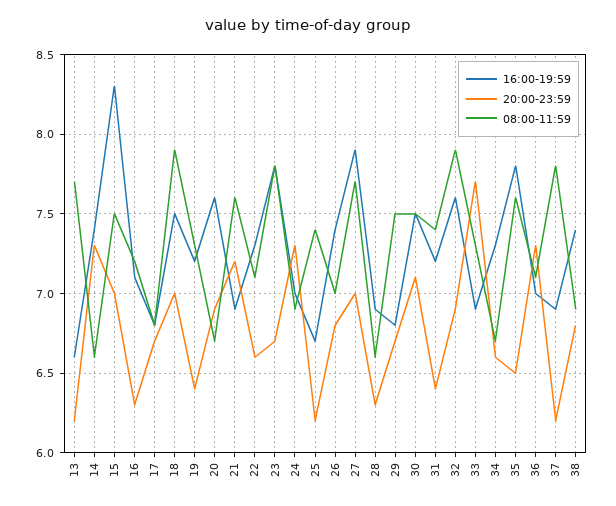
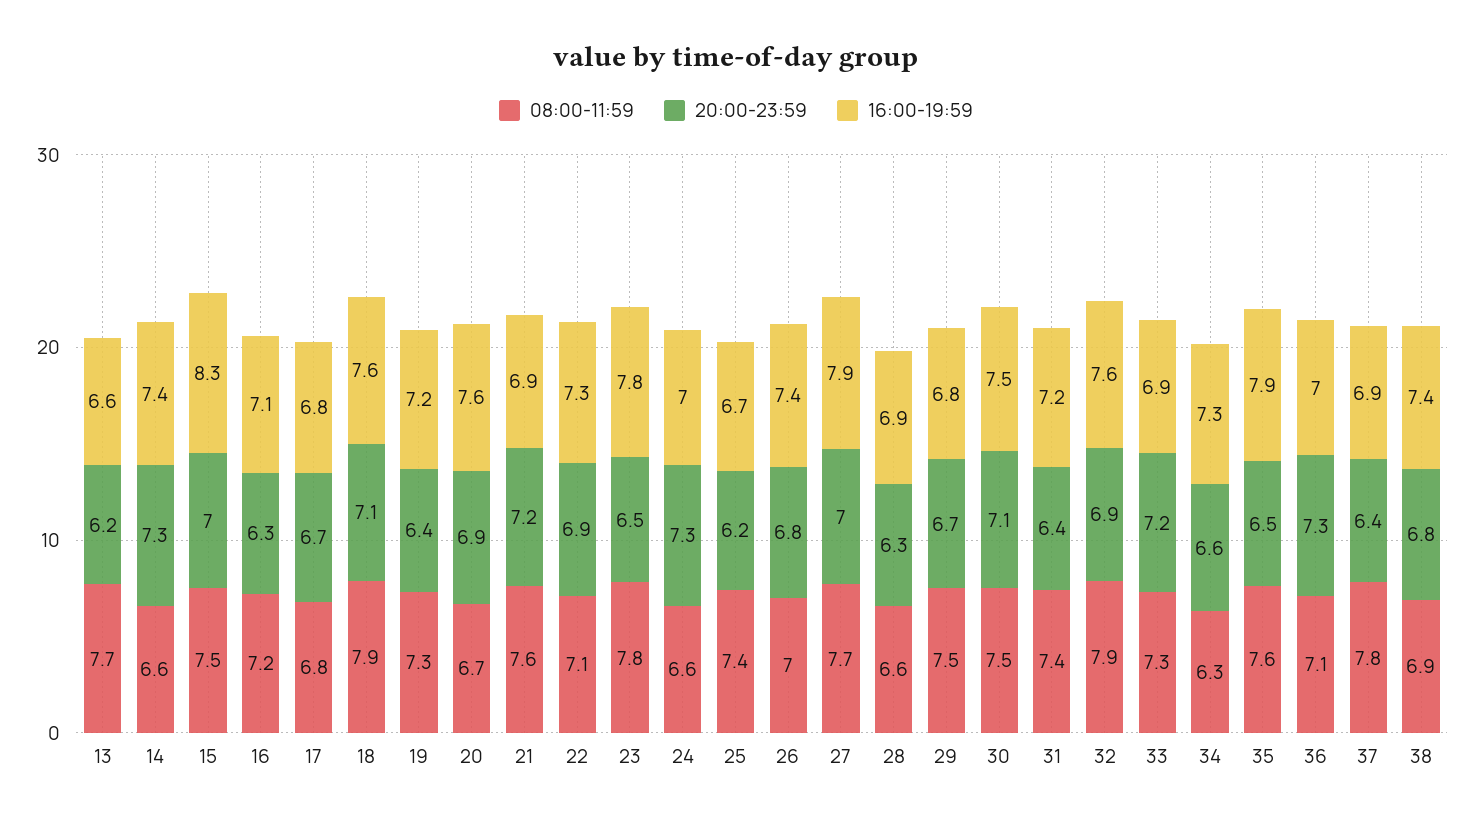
  {
    "16:00-19:59": {
      "13": 6.6,
      "14": 7.4,
      "15": 8.3,
      "16": 7.1,
      "17": 6.8,
-     "18": 7.5,
+     "18": 7.6,
      "19": 7.2,
      "20": 7.6,
      "21": 6.9,
      "22": 7.3,
      "23": 7.8,
      "24": 7,
      "25": 6.7,
      "26": 7.4,
      "27": 7.9,
      "28": 6.9,
      "29": 6.8,
      "30": 7.5,
      "31": 7.2,
      "32": 7.6,
      "33": 6.9,
      "34": 7.3,
-     "35": 7.8,
+     "35": 7.9,
      "36": 7,
      "37": 6.9,
      "38": 7.4
    },
    "20:00-23:59": {
      "13": 6.2,
      "14": 7.3,
      "15": 7,
      "16": 6.3,
      "17": 6.7,
-     "18": 7,
+     "18": 7.1,
      "19": 6.4,
      "20": 6.9,
      "21": 7.2,
-     "22": 6.6,
+     "22": 6.9,
-     "23": 6.7,
+     "23": 6.5,
      "24": 7.3,
      "25": 6.2,
      "26": 6.8,
      "27": 7,
      "28": 6.3,
      "29": 6.7,
      "30": 7.1,
      "31": 6.4,
      "32": 6.9,
-     "33": 7.7,
+     "33": 7.2,
      "34": 6.6,
      "35": 6.5,
      "36": 7.3,
-     "37": 6.2,
+     "37": 6.4,
      "38": 6.8
    },
    "08:00-11:59": {
      "13": 7.7,
      "14": 6.6,
      "15": 7.5,
      "16": 7.2,
      "17": 6.8,
      "18": 7.9,
      "19": 7.3,
      "20": 6.7,
      "21": 7.6,
      "22": 7.1,
      "23": 7.8,
-     "24": 6.9,
+     "24": 6.6,
      "25": 7.4,
      "26": 7,
      "27": 7.7,
      "28": 6.6,
      "29": 7.5,
      "30": 7.5,
      "31": 7.4,
      "32": 7.9,
      "33": 7.3,
-     "34": 6.7,
+     "34": 6.3,
      "35": 7.6,
      "36": 7.1,
      "37": 7.8,
      "38": 6.9
    }
  }

